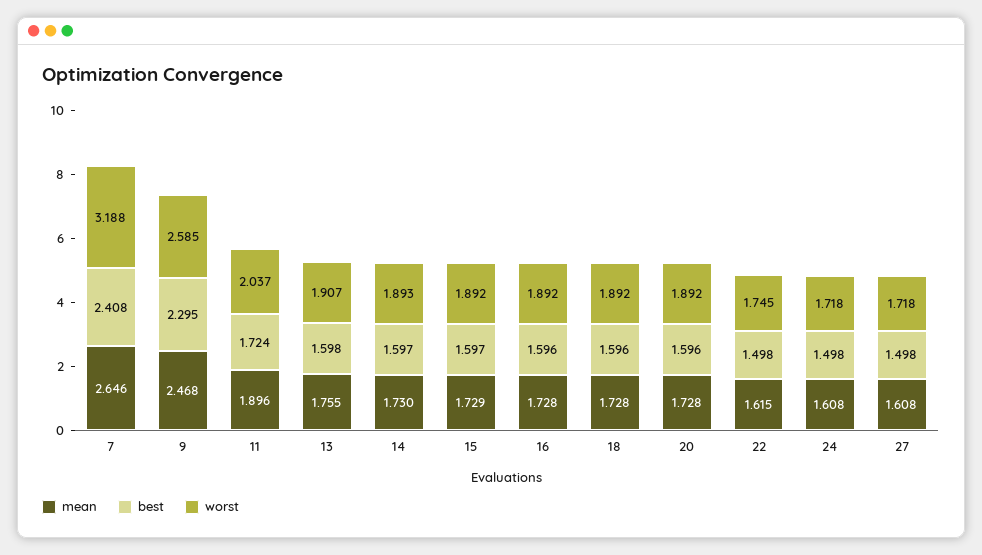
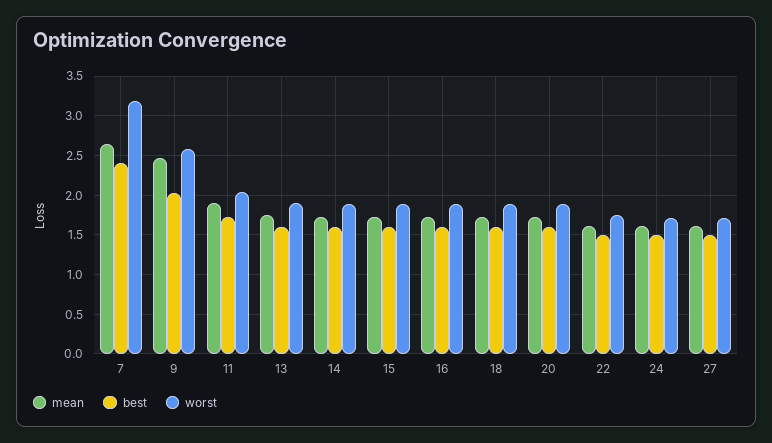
  {
    "mean": {
      "7": 2.646,
      "9": 2.468,
      "11": 1.896,
      "13": 1.755,
      "14": 1.73,
      "15": 1.729,
      "16": 1.728,
      "18": 1.728,
      "20": 1.728,
      "22": 1.615,
      "24": 1.608,
      "27": 1.608
    },
    "best": {
      "7": 2.408,
-     "9": 2.295,
+     "9": 2,
      "11": 1.724,
      "13": 1.598,
      "14": 1.597,
      "15": 1.597,
      "16": 1.596,
      "18": 1.596,
      "20": 1.596,
      "22": 1.498,
      "24": 1.498,
      "27": 1.498
    },
    "worst": {
      "7": 3.188,
      "9": 2.585,
      "11": 2.037,
      "13": 1.907,
      "14": 1.893,
      "15": 1.892,
      "16": 1.892,
      "18": 1.892,
      "20": 1.892,
      "22": 1.745,
      "24": 1.718,
      "27": 1.718
    }
  }

